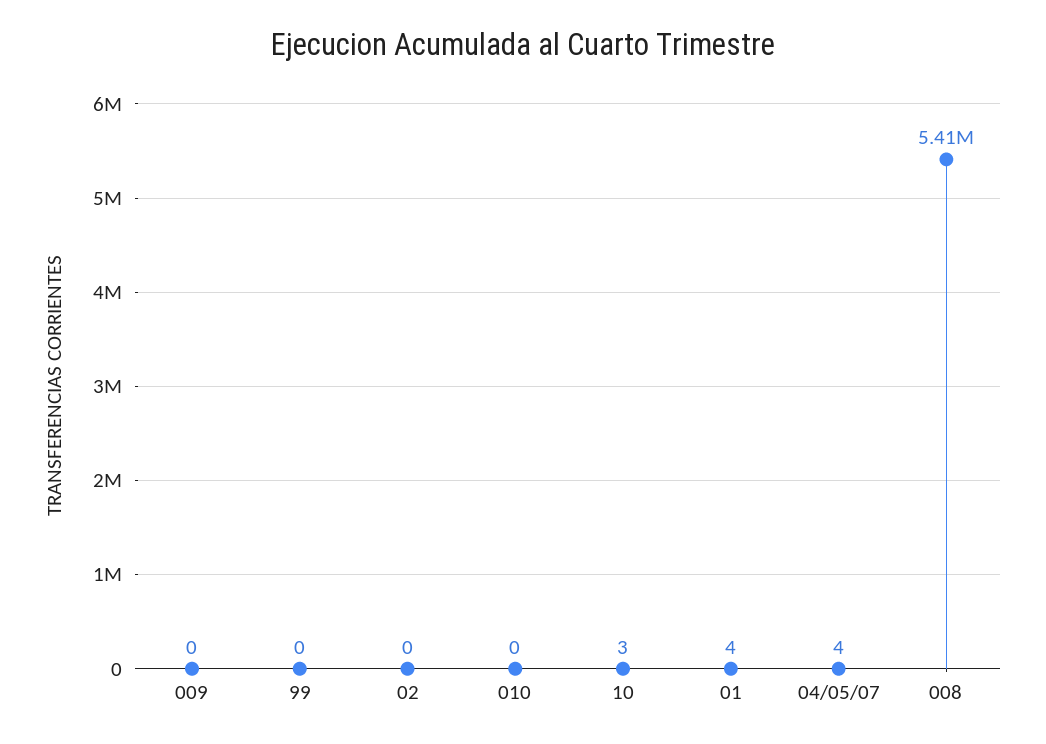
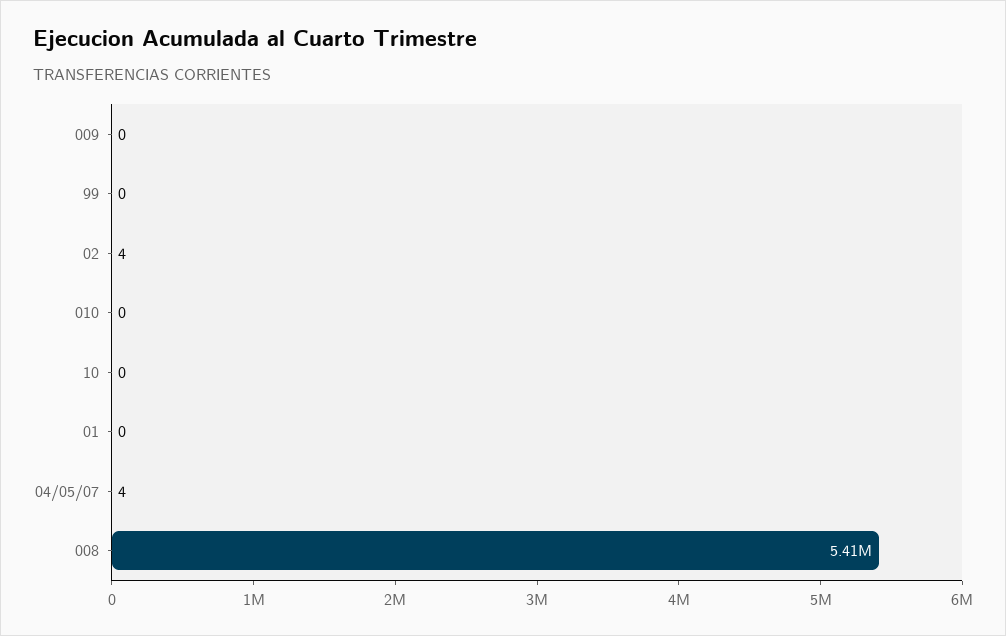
  {
    "009": 0,
    "99": 0,
-   "02": 0,
+   "02": 4,
    "010": 0,
-   "10": 3,
+   "10": 0,
-   "01": 4,
+   "01": 0,
    "04/05/07": 4,
    "008": 5410000
  }

